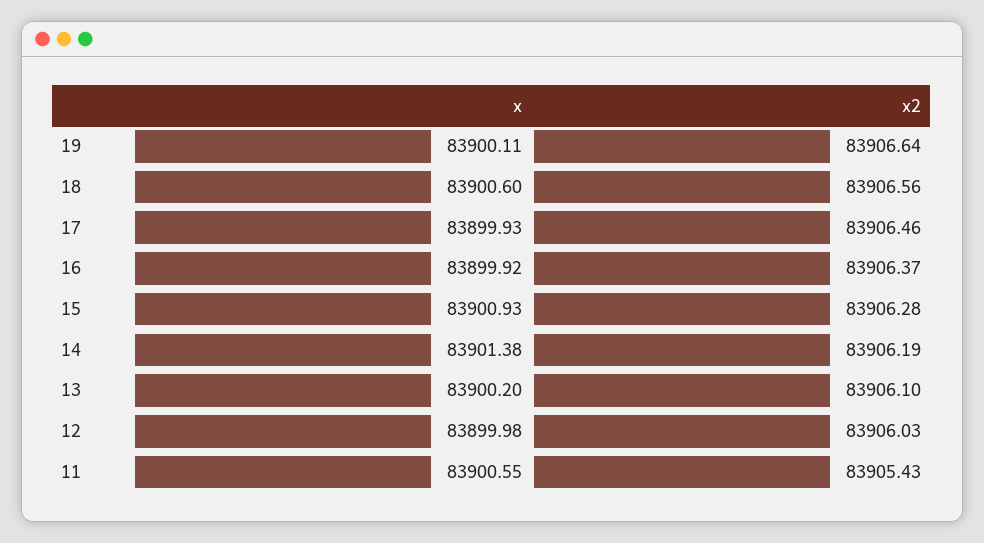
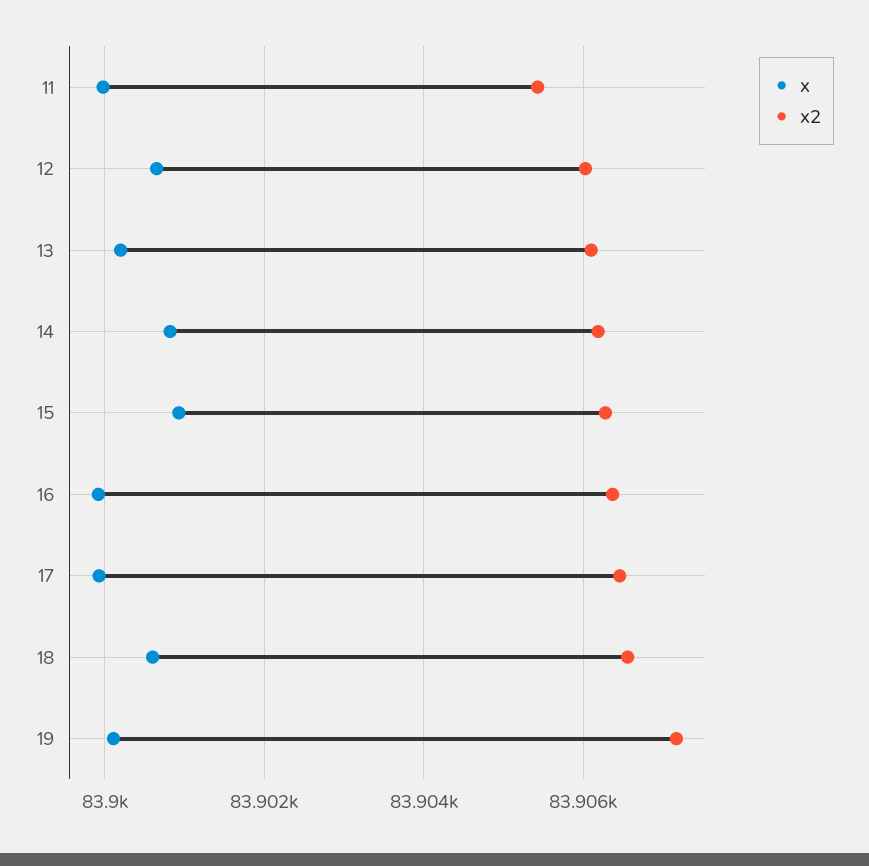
  {
    "x": {
      "19": 83900.11,
      "18": 83900.6,
      "17": 83899.93,
      "16": 83899.92,
      "15": 83900.93,
-     "14": 83901.38,
+     "14": 83900.8,
      "13": 83900.2,
-     "12": 83899.98,
+     "12": 83900.6,
-     "11": 83900.55
+     "11": 83900
    },
    "x2": {
-     "19": 83906.64,
+     "19": 83907.2,
      "18": 83906.56,
      "17": 83906.46,
      "16": 83906.37,
      "15": 83906.28,
      "14": 83906.19,
      "13": 83906.1,
      "12": 83906.03,
      "11": 83905.43
    }
  }

